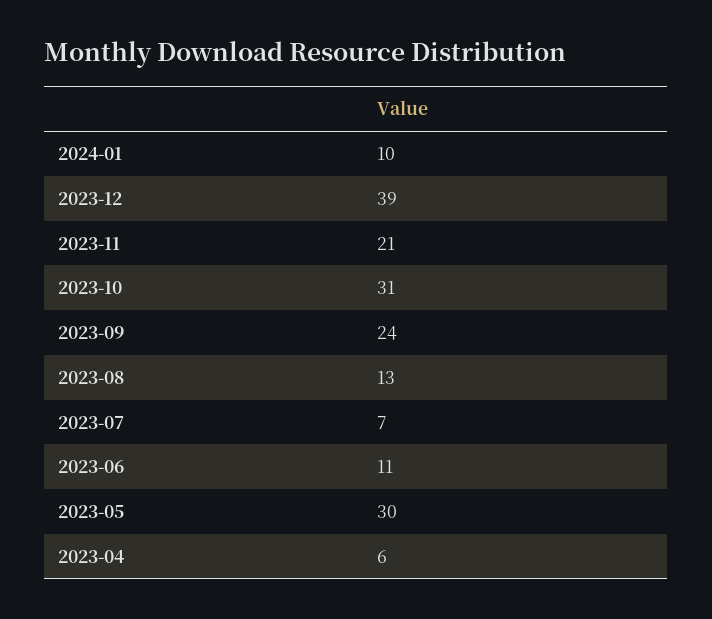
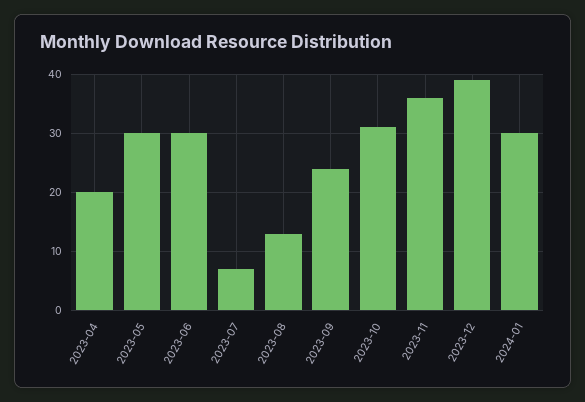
  {
-   "2024-01": 10,
+   "2024-01": 30,
    "2023-12": 39,
-   "2023-11": 21,
+   "2023-11": 35,
    "2023-10": 31,
    "2023-09": 24,
    "2023-08": 13,
    "2023-07": 7,
-   "2023-06": 11,
+   "2023-06": 30,
    "2023-05": 30,
-   "2023-04": 6
+   "2023-04": 20
  }

